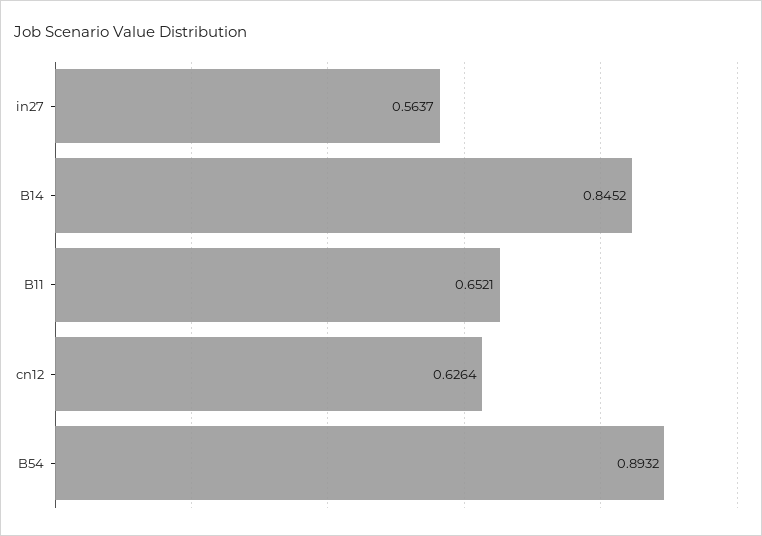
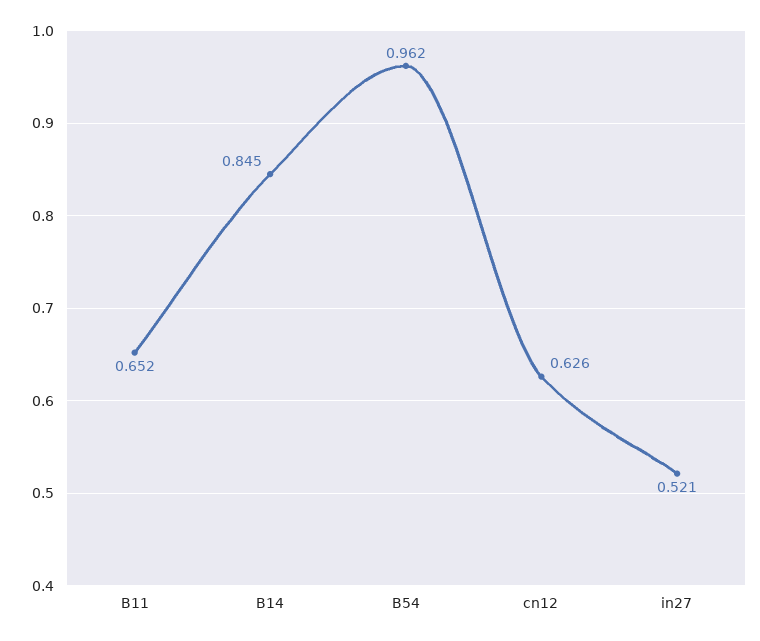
  {
-   "in27": 0.5637,
+   "in27": 0.521,
    "B14": 0.8452,
    "B11": 0.6521,
    "cn12": 0.6264,
-   "B54": 0.8932
+   "B54": 0.962
  }

